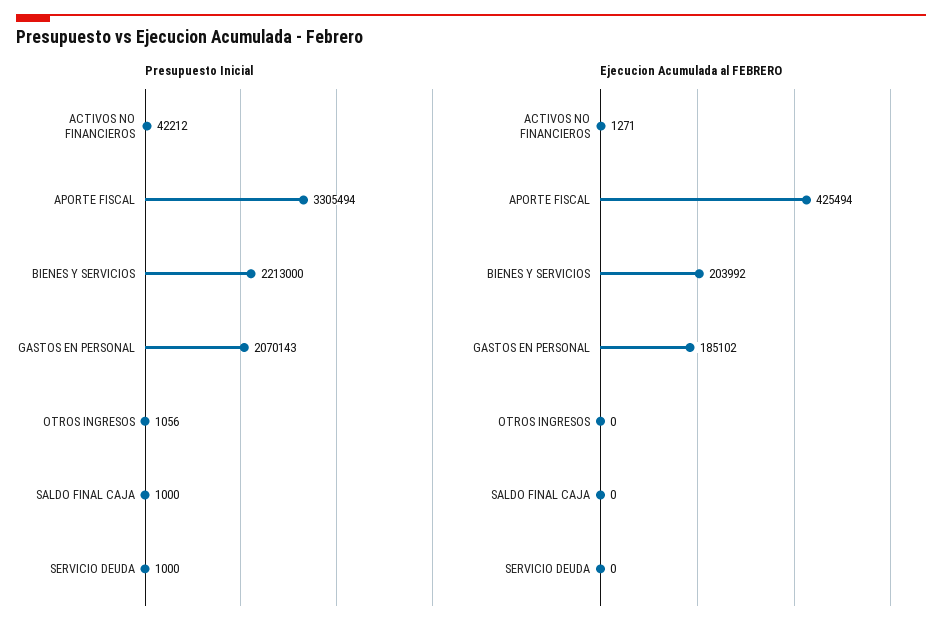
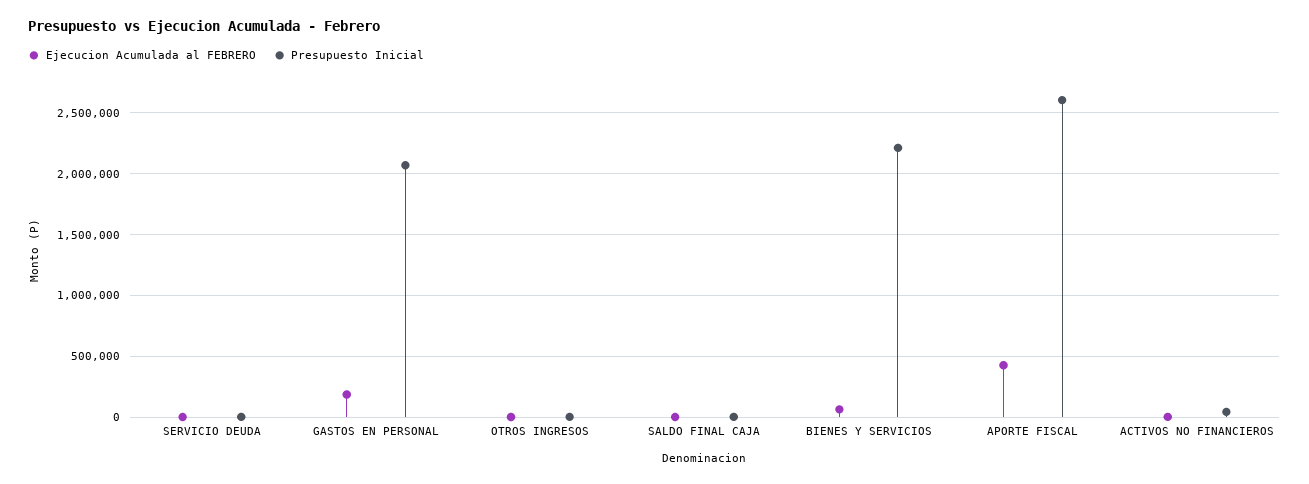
  {
    "Presupuesto Inicial": {
      "ACTIVOS NO FINANCIEROS": 42212,
-     "APORTE FISCAL": 3305494,
+     "APORTE FISCAL": 2600000,
      "BIENES Y SERVICIOS": 2213000,
      "GASTOS EN PERSONAL": 2070143,
      "OTROS INGRESOS": 1056,
      "SALDO FINAL CAJA": 1000,
      "SERVICIO DEUDA": 1000
    },
    "Ejecucion Acumulada al FEBRERO": {
      "ACTIVOS NO FINANCIEROS": 1271,
      "APORTE FISCAL": 425494,
-     "BIENES Y SERVICIOS": 203992,
+     "BIENES Y SERVICIOS": 50000,
      "GASTOS EN PERSONAL": 185102,
      "OTROS INGRESOS": 0,
      "SALDO FINAL CAJA": 0,
      "SERVICIO DEUDA": 0
    }
  }

